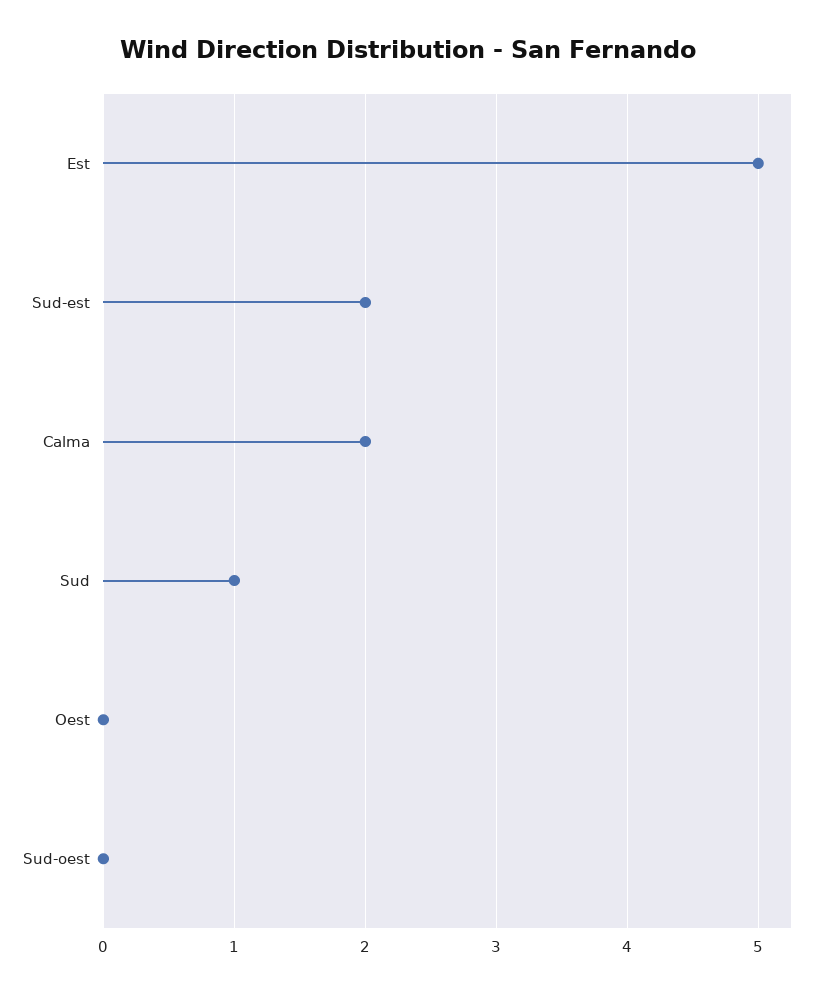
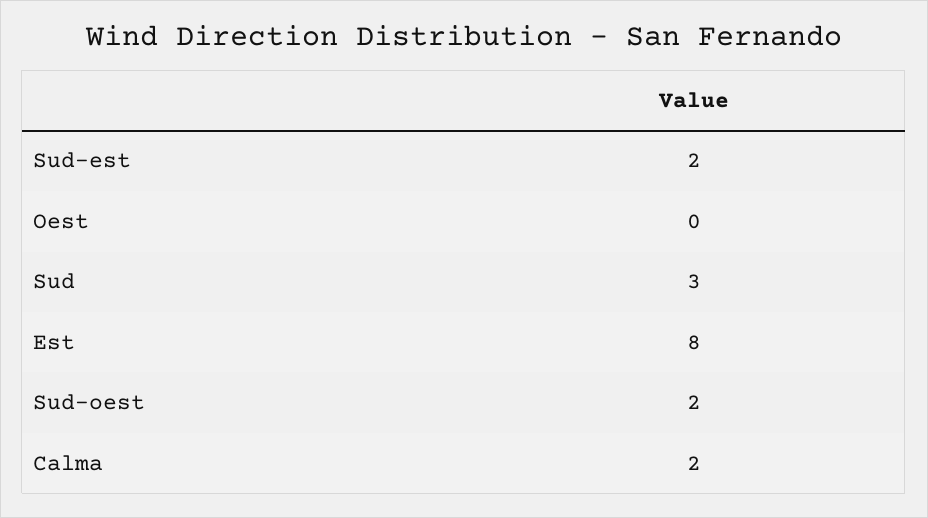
  {
-   "Est": 5,
+   "Est": 8,
    "Sud-est": 2,
    "Calma": 2,
-   "Sud": 1,
+   "Sud": 3,
    "Oest": 0,
-   "Sud-oest": 0
+   "Sud-oest": 2
  }

